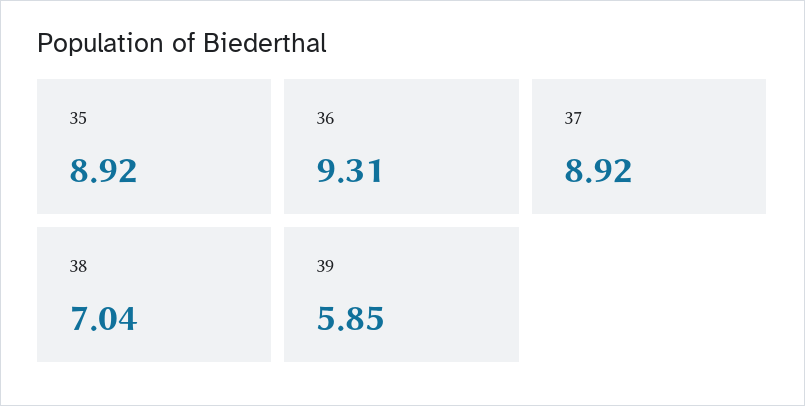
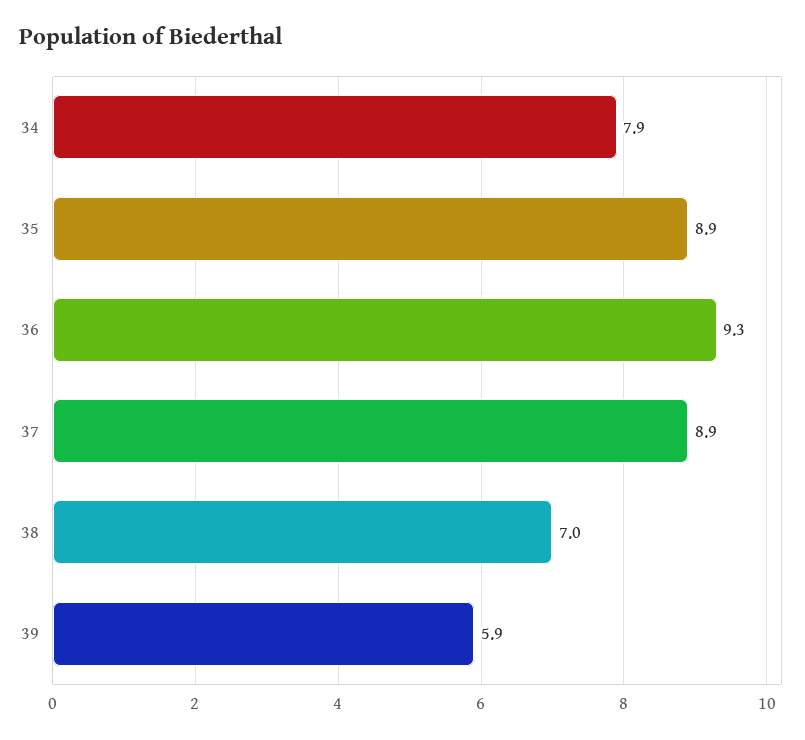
  {
    "35": 8.92,
    "36": 9.31,
    "37": 8.92,
    "38": 7.04,
-   "39": 5.85
+   "39": 5.85,
+   "34": 7.9
  }

